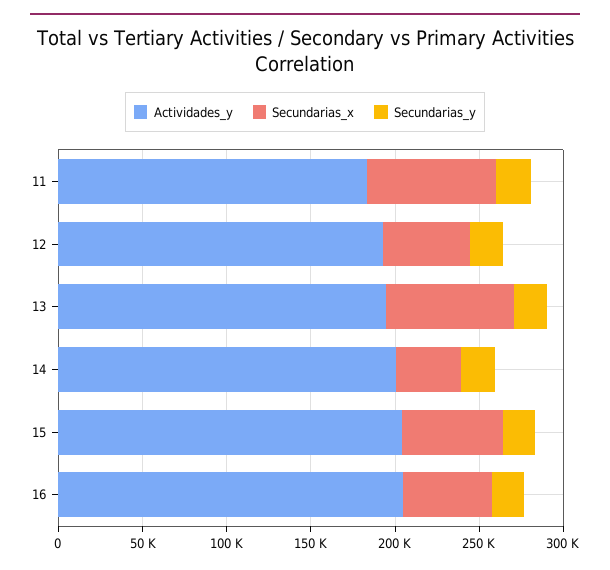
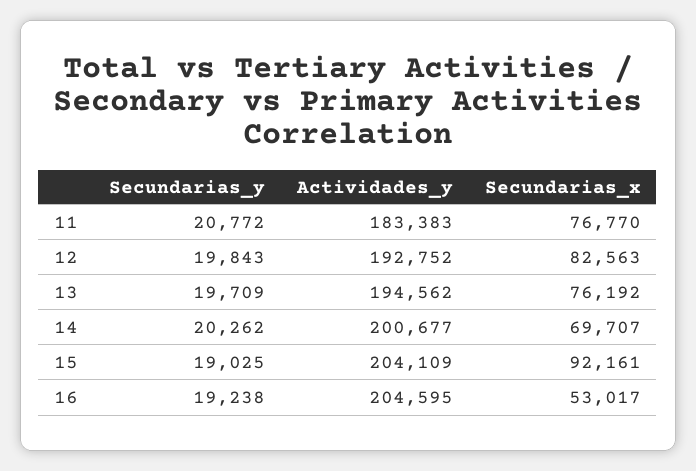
  {
    "Actividades_y": {
      "11": 183383,
      "12": 192752,
      "13": 194562,
      "14": 200677,
      "15": 204109,
      "16": 204595
    },
    "Secundarias_x": {
      "11": 76770,
-     "12": 50000,
+     "12": 82563,
      "13": 76192,
-     "14": 40000,
+     "14": 69707,
-     "15": 60000,
+     "15": 92161,
      "16": 53017
    },
    "Secundarias_y": {
      "11": 20772,
      "12": 19843,
      "13": 19709,
      "14": 20262,
      "15": 19025,
      "16": 19238
    }
  }

